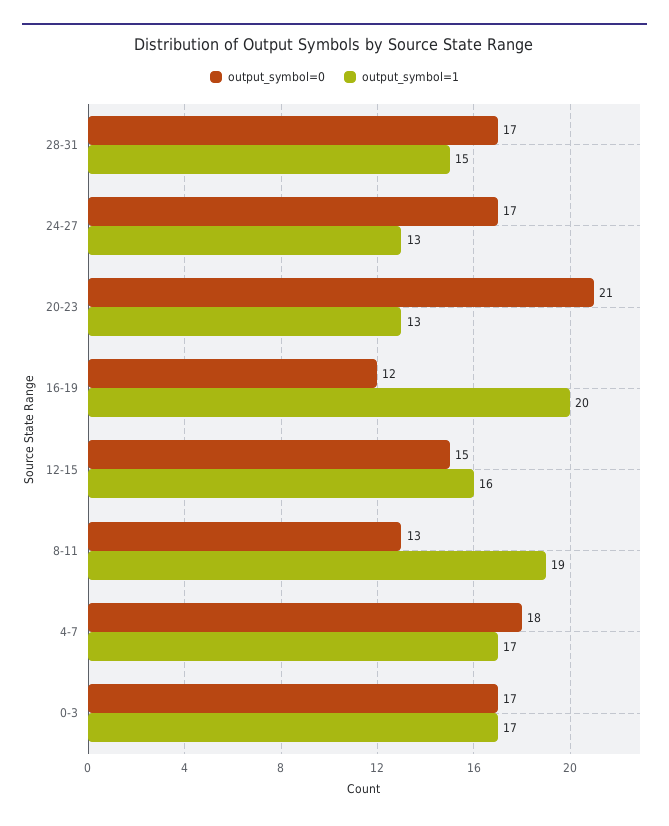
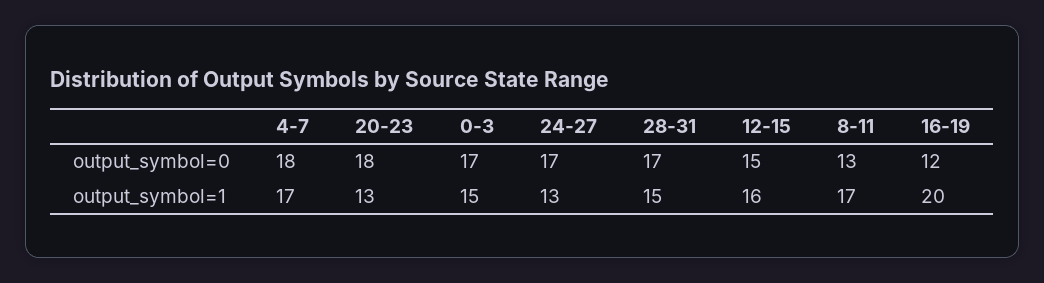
  {
    "output_symbol=0": {
      "28-31": 17,
      "24-27": 17,
-     "20-23": 21,
+     "20-23": 18,
      "16-19": 12,
      "12-15": 15,
      "8-11": 13,
      "4-7": 18,
      "0-3": 17
    },
    "output_symbol=1": {
      "28-31": 15,
      "24-27": 13,
      "20-23": 13,
      "16-19": 20,
      "12-15": 16,
-     "8-11": 19,
+     "8-11": 17,
      "4-7": 17,
-     "0-3": 17
+     "0-3": 15
    }
  }

